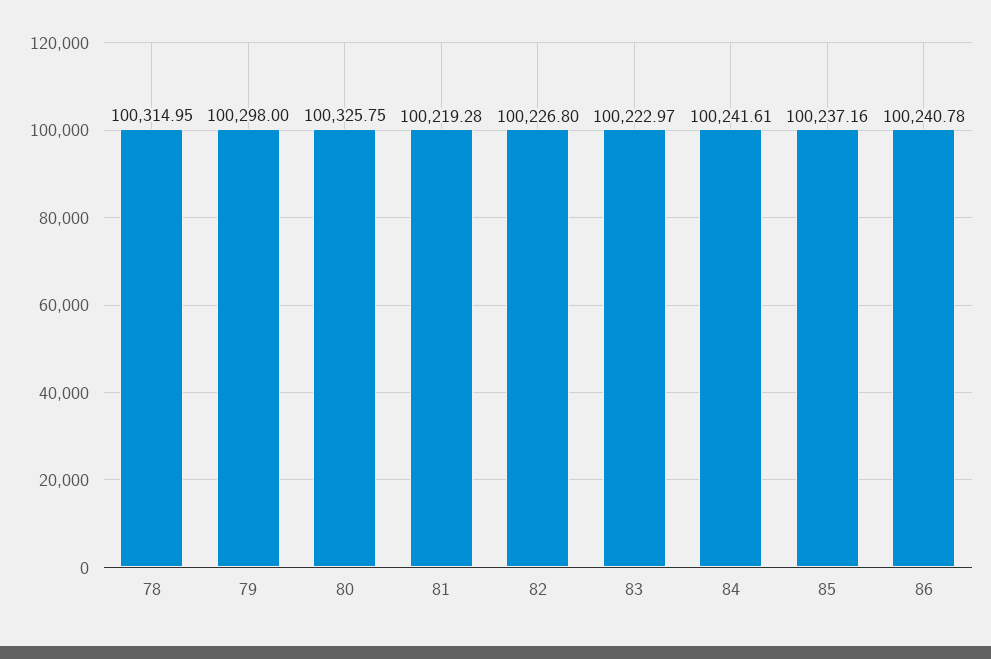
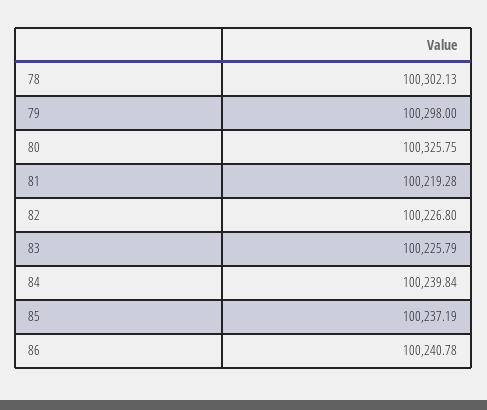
  {
-   "78": 100314.95,
+   "78": 100302.13,
    "79": 100298,
    "80": 100325.75,
    "81": 100219.28,
    "82": 100226.8,
-   "83": 100222.97,
+   "83": 100225.79,
-   "84": 100241.61,
+   "84": 100239.84,
-   "85": 100237.16,
+   "85": 100237.19,
    "86": 100240.78
  }

